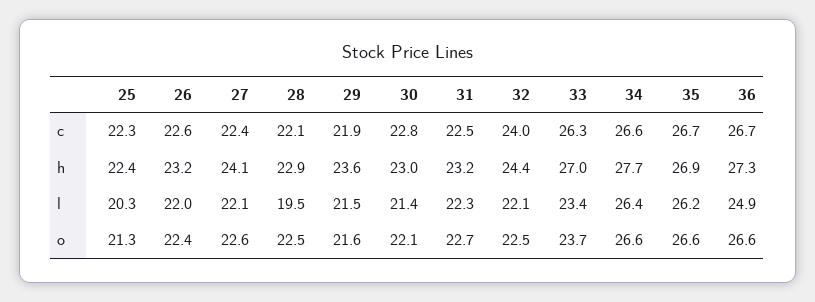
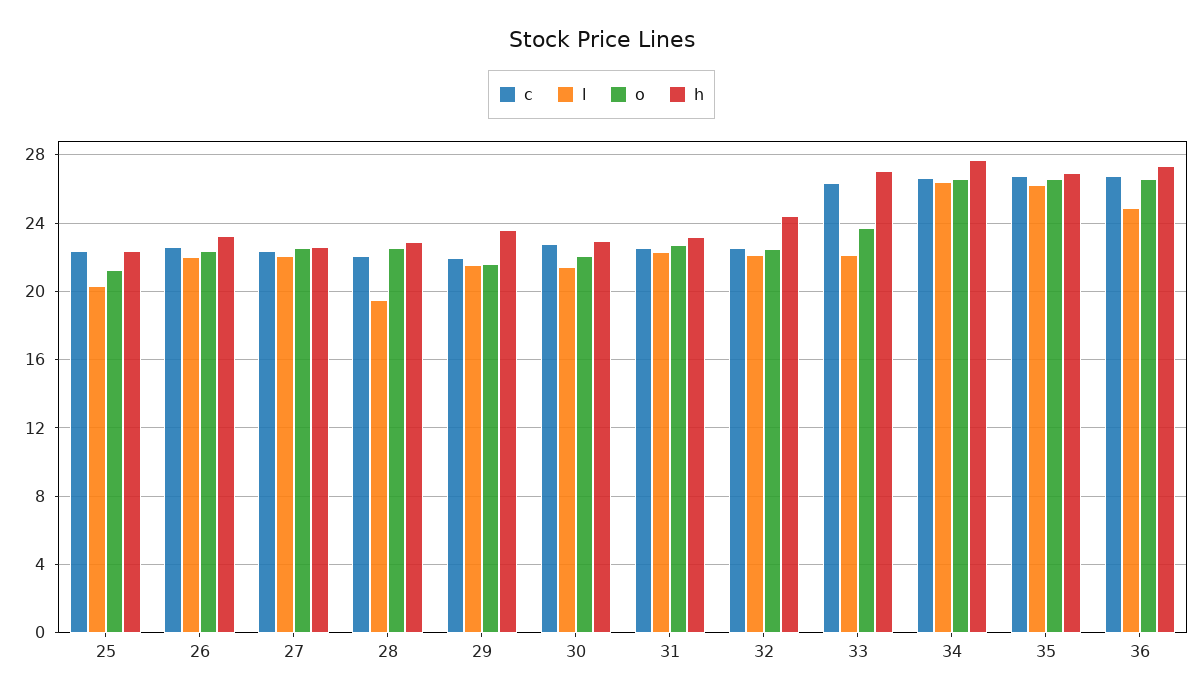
  {
    "c": {
      "25": 22.3,
      "26": 22.6,
      "27": 22.4,
      "28": 22.1,
      "29": 21.9,
      "30": 22.8,
      "31": 22.5,
-     "32": 24,
+     "32": 22.5,
      "33": 26.3,
      "34": 26.6,
      "35": 26.7,
      "36": 26.7
    },
    "h": {
      "25": 22.4,
      "26": 23.2,
-     "27": 24.1,
+     "27": 22.5,
      "28": 22.9,
      "29": 23.6,
      "30": 23,
      "31": 23.2,
      "32": 24.4,
      "33": 27,
      "34": 27.7,
      "35": 26.9,
      "36": 27.3
    },
    "l": {
      "25": 20.3,
      "26": 22,
      "27": 22.1,
      "28": 19.5,
      "29": 21.5,
      "30": 21.4,
      "31": 22.3,
      "32": 22.1,
-     "33": 23.4,
+     "33": 22,
      "34": 26.4,
      "35": 26.2,
      "36": 24.9
    },
    "o": {
      "25": 21.3,
      "26": 22.4,
      "27": 22.6,
      "28": 22.5,
      "29": 21.6,
      "30": 22.1,
      "31": 22.7,
      "32": 22.5,
      "33": 23.7,
      "34": 26.6,
      "35": 26.6,
      "36": 26.6
    }
  }

